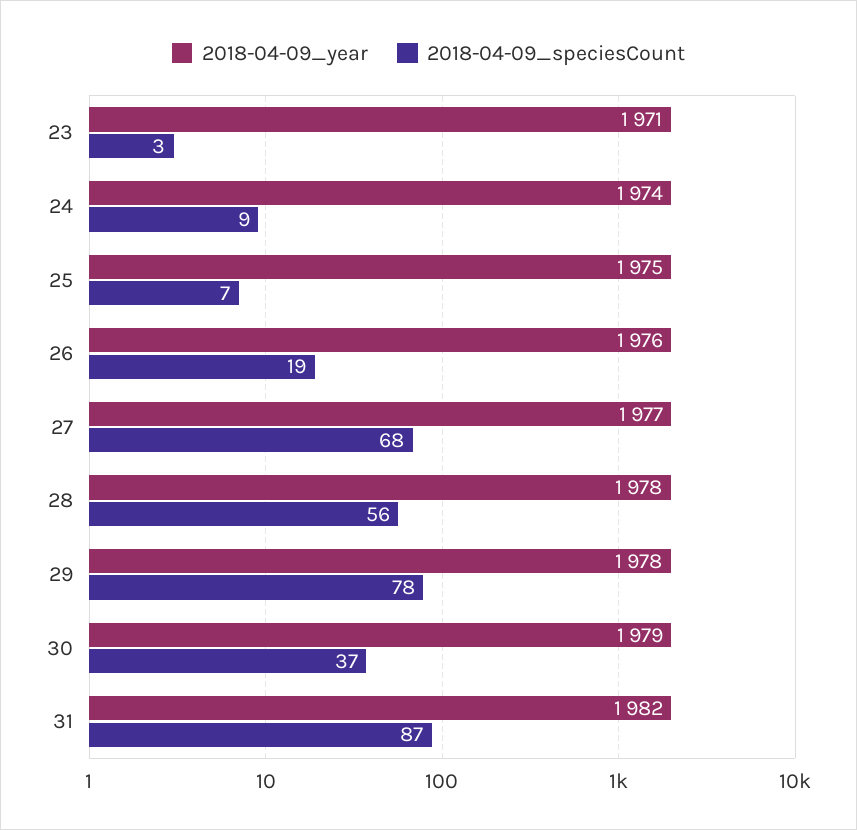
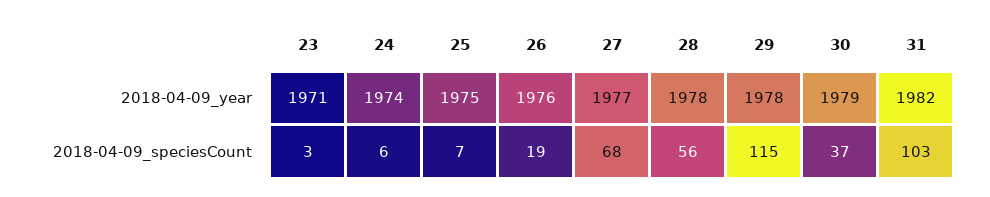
  {
    "2018-04-09_year": {
      "23": 1971,
      "24": 1974,
      "25": 1975,
      "26": 1976,
      "27": 1977,
      "28": 1978,
      "29": 1978,
      "30": 1979,
      "31": 1982
    },
    "2018-04-09_speciesCount": {
      "23": 3,
-     "24": 9,
+     "24": 6,
      "25": 7,
      "26": 19,
      "27": 68,
      "28": 56,
-     "29": 78,
+     "29": 115,
      "30": 37,
-     "31": 87
+     "31": 103
    }
  }

